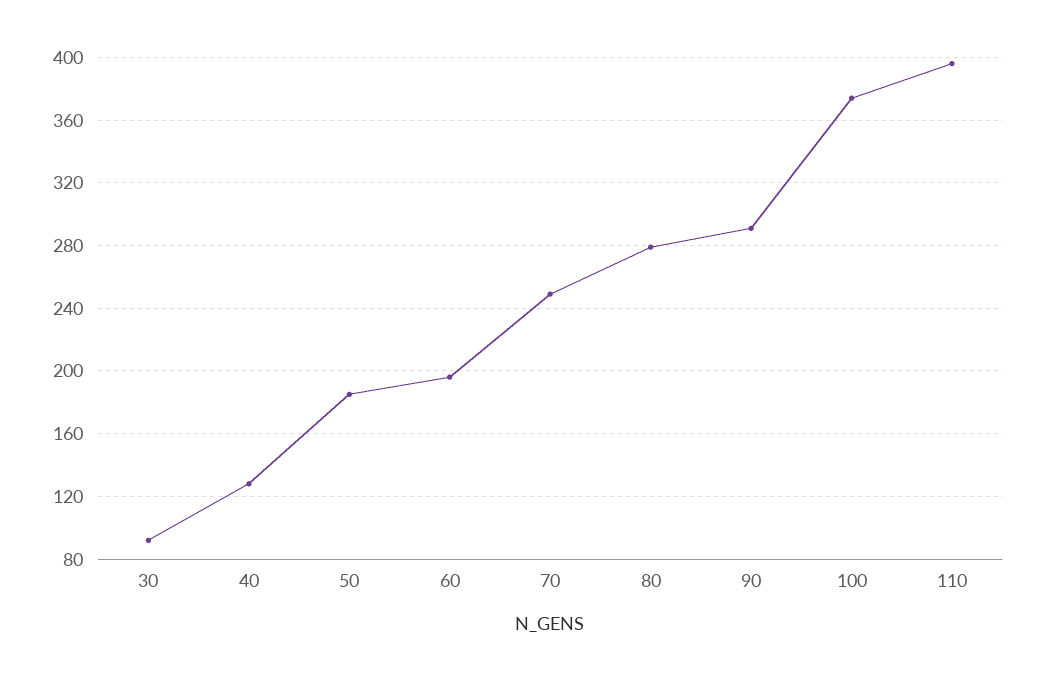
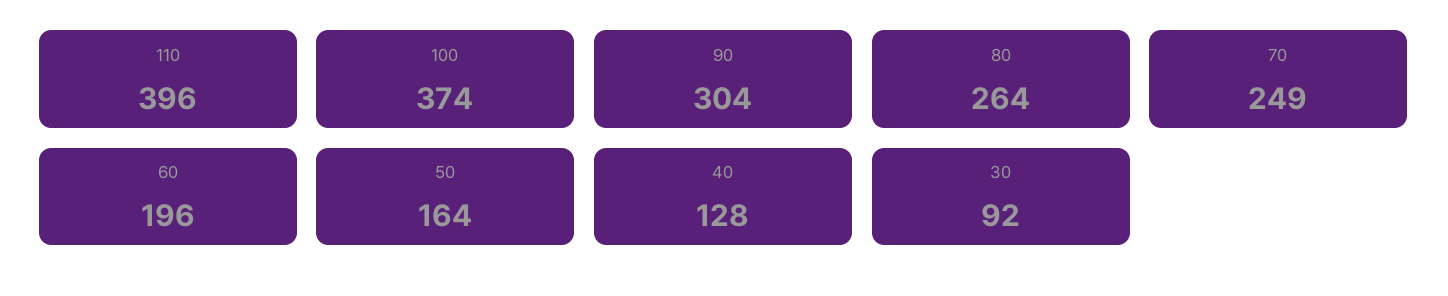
  {
    "30": 92,
    "40": 128,
-   "50": 185,
+   "50": 164,
    "60": 196,
    "70": 249,
-   "80": 280,
+   "80": 264,
-   "90": 290,
+   "90": 304,
    "100": 374,
    "110": 396
  }

